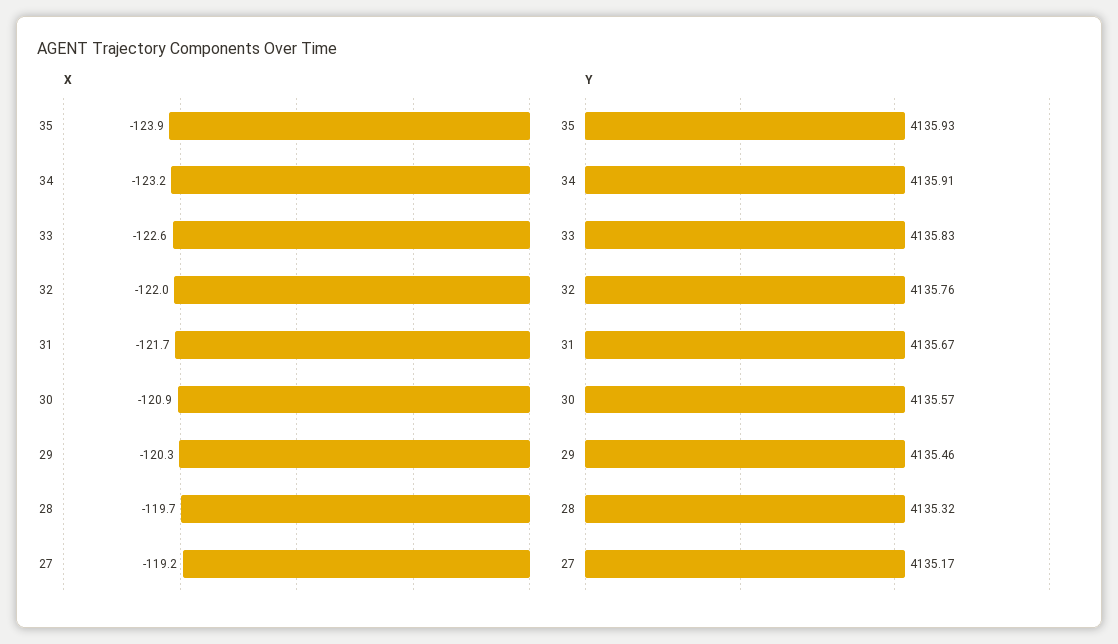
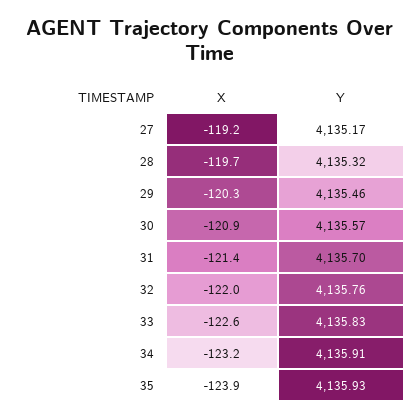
  {
    "X": {
      "35": -123.9,
      "34": -123.2,
      "33": -122.6,
      "32": -122,
-     "31": -121.7,
+     "31": -121.4,
      "30": -120.9,
      "29": -120.3,
      "28": -119.7,
      "27": -119.2
    },
    "Y": {
      "35": 4135.93,
      "34": 4135.91,
      "33": 4135.83,
      "32": 4135.76,
-     "31": 4135.67,
+     "31": 4135.7,
      "30": 4135.57,
      "29": 4135.46,
      "28": 4135.32,
      "27": 4135.17
    }
  }

